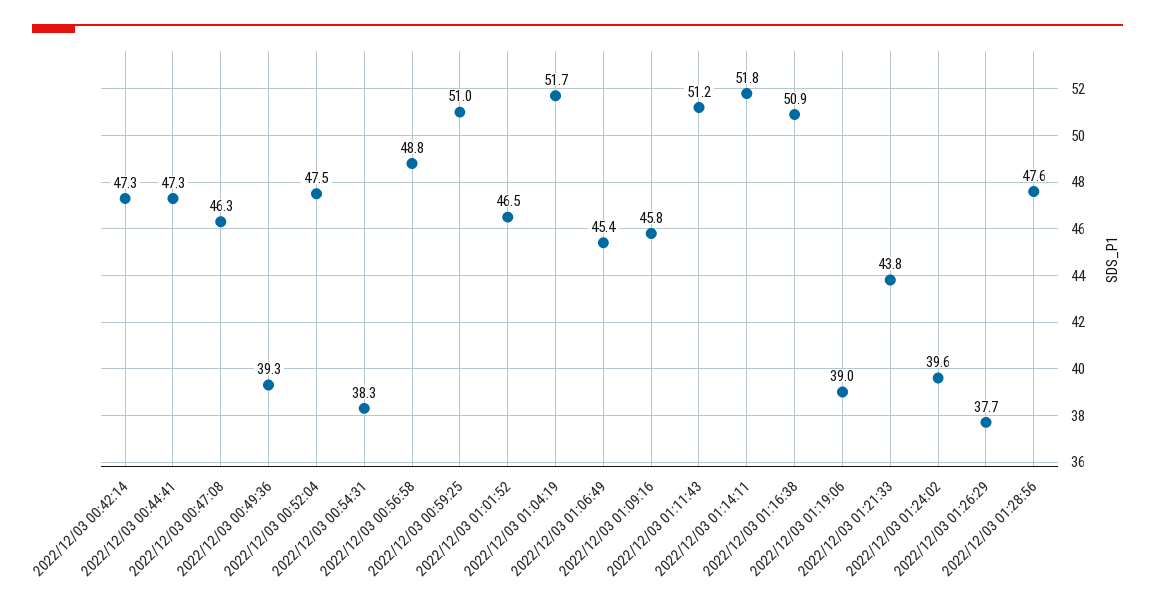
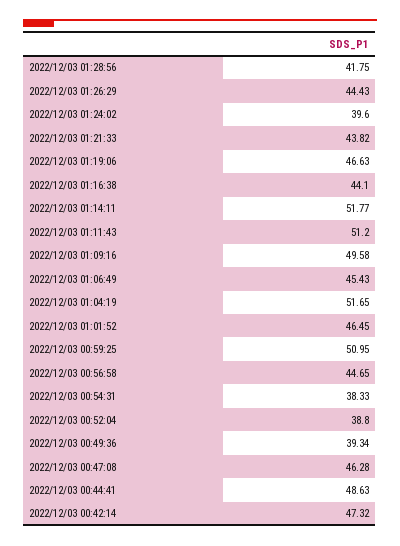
  {
    "2022/12/03 00:42:14": 47.32,
-   "2022/12/03 00:44:41": 47.3,
+   "2022/12/03 00:44:41": 48.63,
    "2022/12/03 00:47:08": 46.28,
    "2022/12/03 00:49:36": 39.34,
-   "2022/12/03 00:52:04": 47.5,
+   "2022/12/03 00:52:04": 38.8,
    "2022/12/03 00:54:31": 38.33,
-   "2022/12/03 00:56:58": 48.8,
+   "2022/12/03 00:56:58": 44.65,
    "2022/12/03 00:59:25": 50.95,
    "2022/12/03 01:01:52": 46.45,
    "2022/12/03 01:04:19": 51.65,
    "2022/12/03 01:06:49": 45.43,
-   "2022/12/03 01:09:16": 45.8,
+   "2022/12/03 01:09:16": 49.58,
    "2022/12/03 01:11:43": 51.2,
    "2022/12/03 01:14:11": 51.77,
-   "2022/12/03 01:16:38": 50.9,
+   "2022/12/03 01:16:38": 44.1,
-   "2022/12/03 01:19:06": 39,
+   "2022/12/03 01:19:06": 46.63,
    "2022/12/03 01:21:33": 43.82,
    "2022/12/03 01:24:02": 39.6,
-   "2022/12/03 01:26:29": 37.7,
+   "2022/12/03 01:26:29": 44.43,
-   "2022/12/03 01:28:56": 47.6
+   "2022/12/03 01:28:56": 41.75
  }

